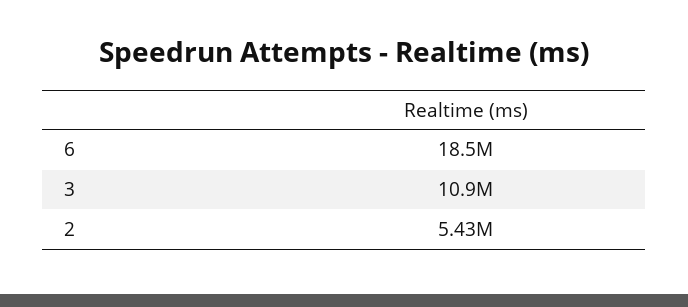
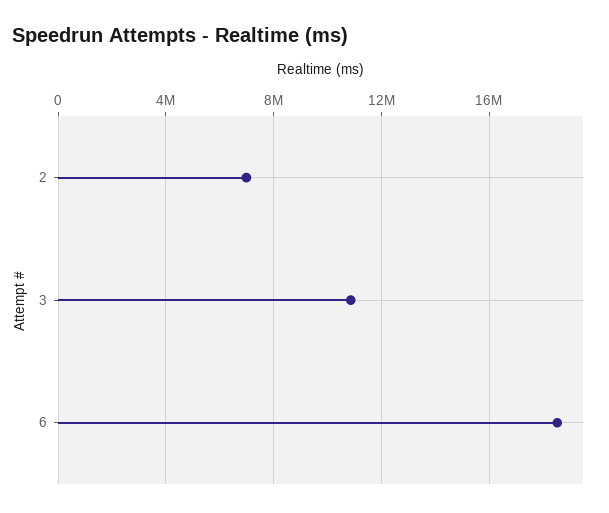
  {
    "6": 18500000,
    "3": 10900000,
-   "2": 5430000
+   "2": 7000000
  }

